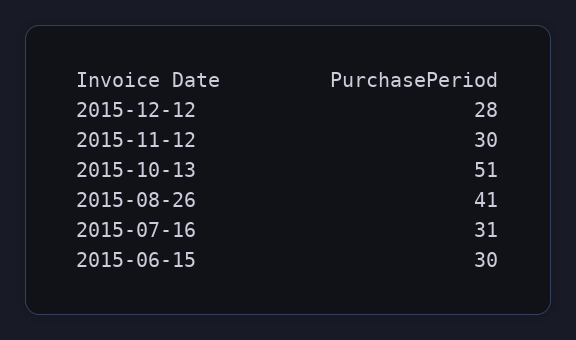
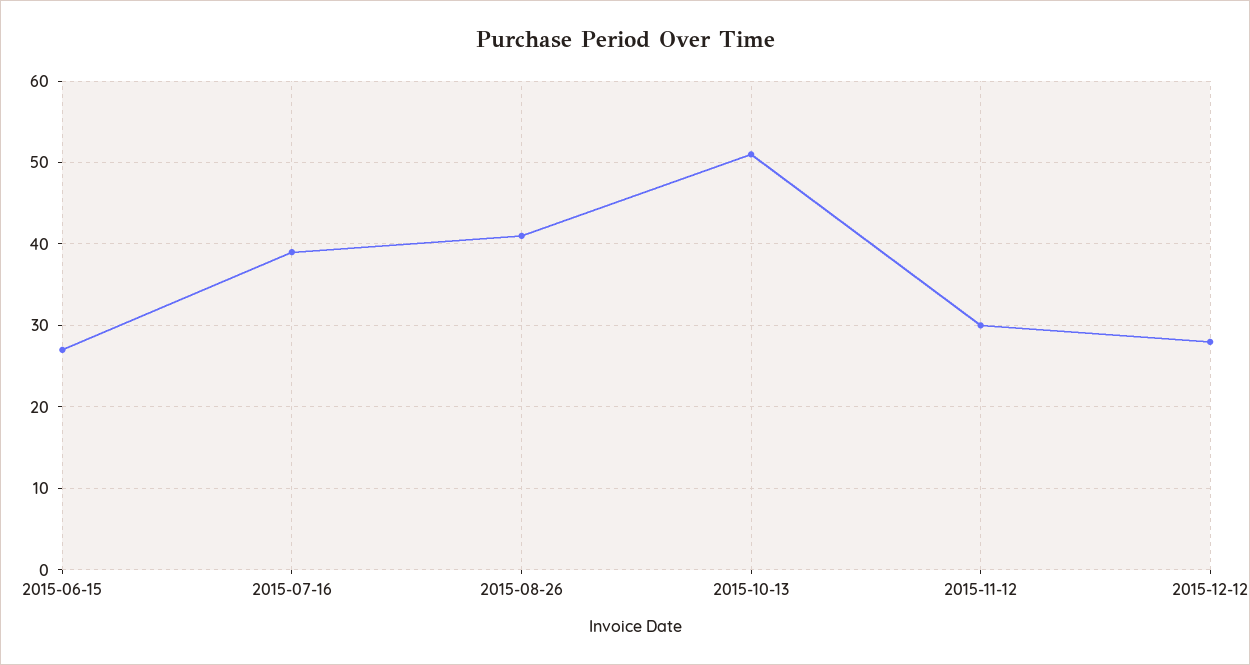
  {
    "2015-12-12": 28,
    "2015-11-12": 30,
    "2015-10-13": 51,
    "2015-08-26": 41,
-   "2015-07-16": 31,
+   "2015-07-16": 39,
-   "2015-06-15": 30
+   "2015-06-15": 27
  }

